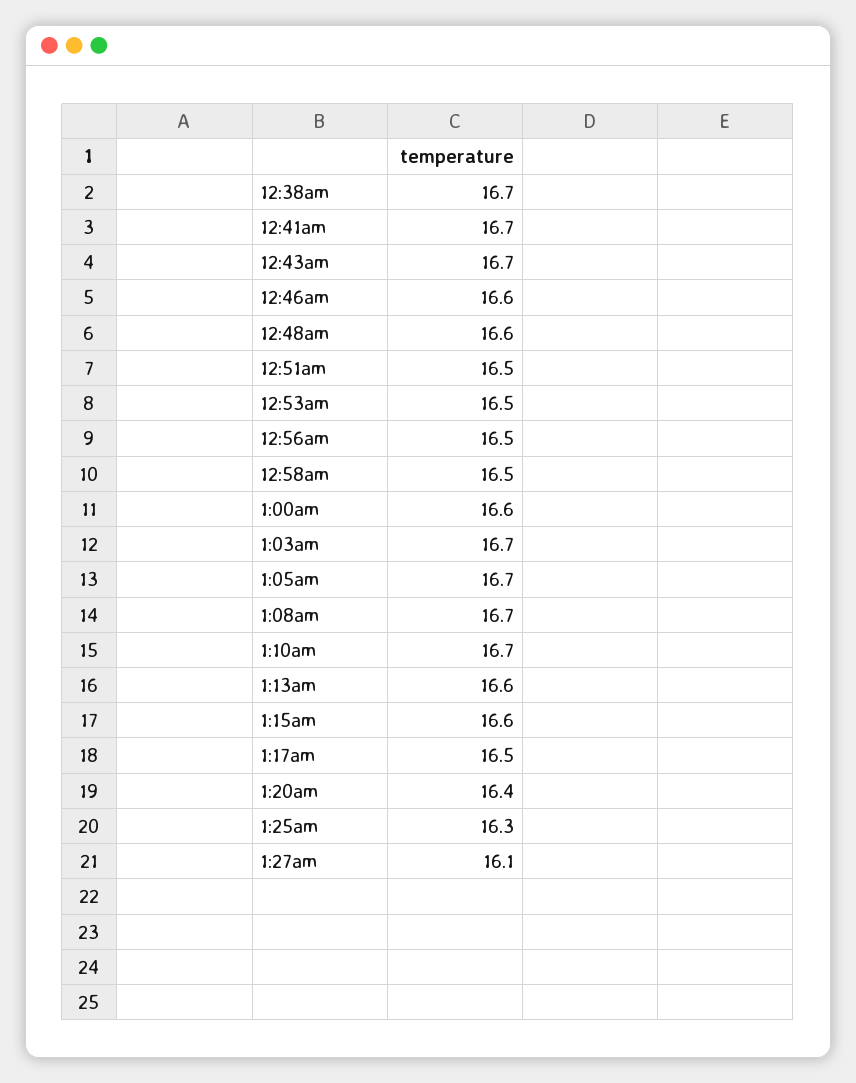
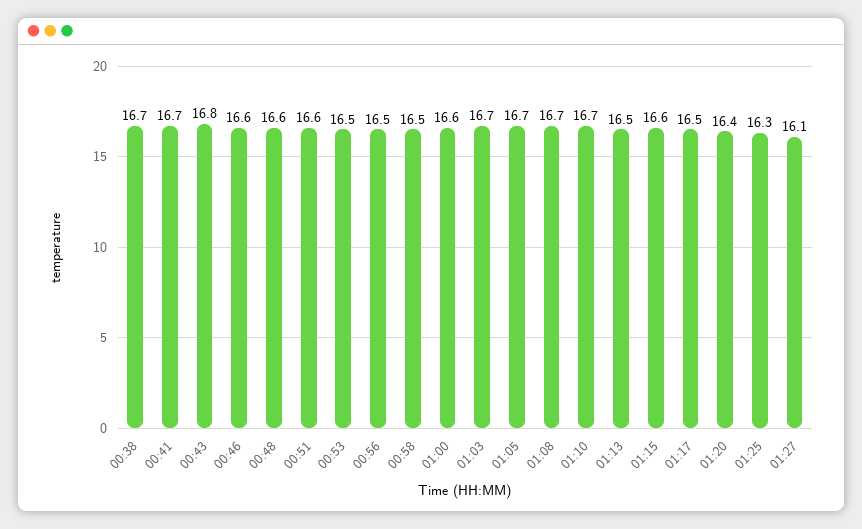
  {
    "12:38am": 16.7,
    "12:41am": 16.7,
-   "12:43am": 16.7,
+   "12:43am": 16.8,
    "12:46am": 16.6,
    "12:48am": 16.6,
-   "12:51am": 16.5,
+   "12:51am": 16.6,
    "12:53am": 16.5,
    "12:56am": 16.5,
    "12:58am": 16.5,
    "1:00am": 16.6,
    "1:03am": 16.7,
    "1:05am": 16.7,
    "1:08am": 16.7,
    "1:10am": 16.7,
-   "1:13am": 16.6,
+   "1:13am": 16.5,
    "1:15am": 16.6,
    "1:17am": 16.5,
    "1:20am": 16.4,
    "1:25am": 16.3,
    "1:27am": 16.1
  }

